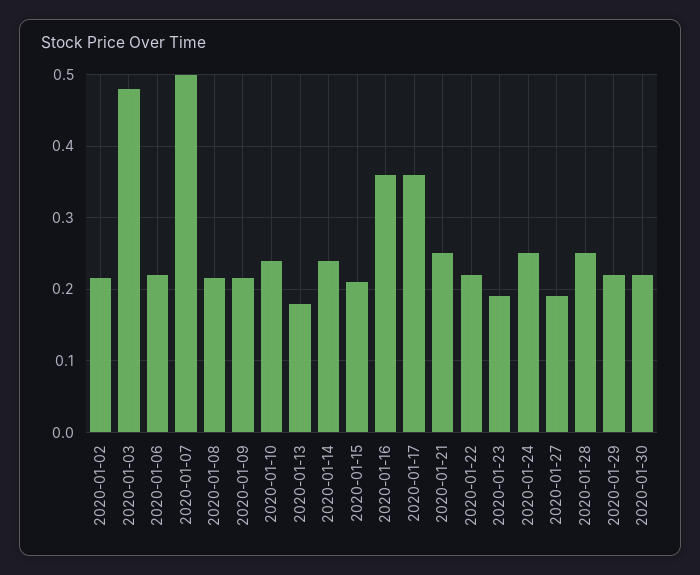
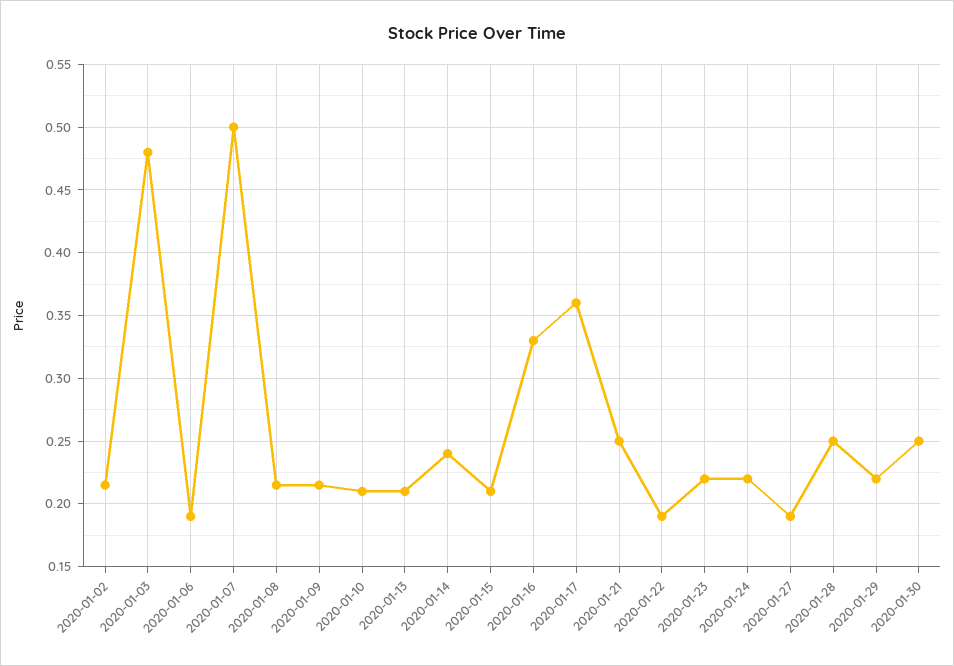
  {
    "2020-01-02": 0.215,
    "2020-01-03": 0.48,
-   "2020-01-06": 0.22,
+   "2020-01-06": 0.19,
    "2020-01-07": 0.5,
    "2020-01-08": 0.215,
    "2020-01-09": 0.215,
-   "2020-01-10": 0.24,
+   "2020-01-10": 0.21,
-   "2020-01-13": 0.18,
+   "2020-01-13": 0.21,
    "2020-01-14": 0.24,
    "2020-01-15": 0.21,
-   "2020-01-16": 0.36,
+   "2020-01-16": 0.33,
    "2020-01-17": 0.36,
    "2020-01-21": 0.25,
-   "2020-01-22": 0.22,
+   "2020-01-22": 0.19,
-   "2020-01-23": 0.19,
+   "2020-01-23": 0.22,
-   "2020-01-24": 0.25,
+   "2020-01-24": 0.22,
    "2020-01-27": 0.19,
    "2020-01-28": 0.25,
    "2020-01-29": 0.22,
-   "2020-01-30": 0.22
+   "2020-01-30": 0.25
  }

